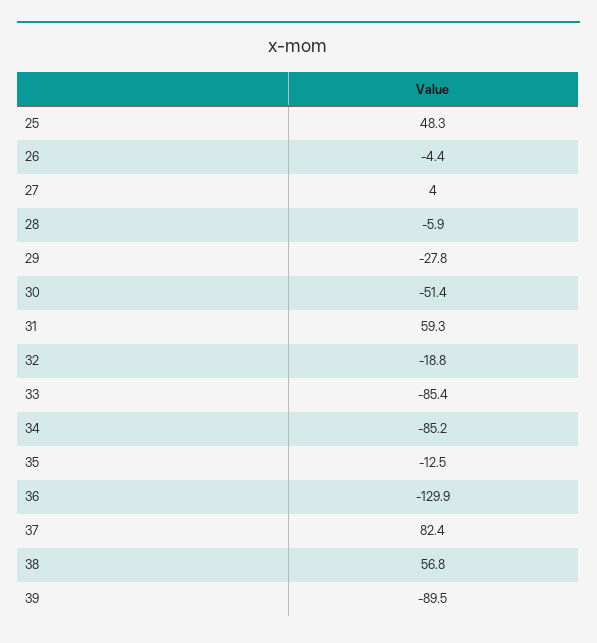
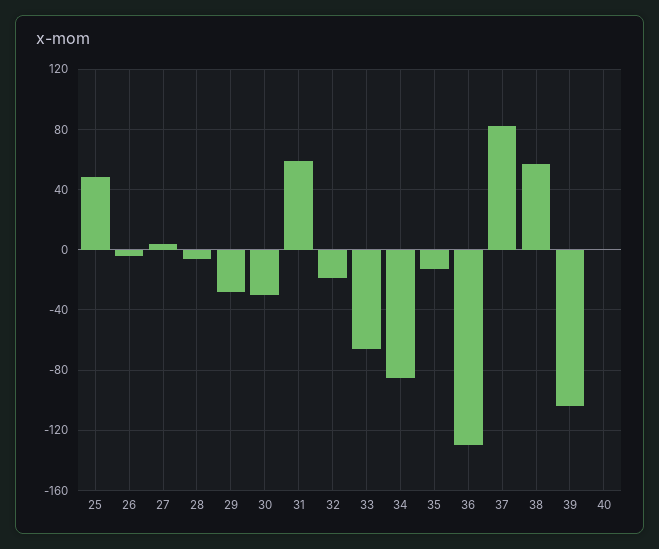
  {
    "25": 48.3,
    "26": -4.4,
    "27": 4,
    "28": -5.9,
    "29": -27.8,
-   "30": -51.4,
+   "30": -30,
    "31": 59.3,
    "32": -18.8,
-   "33": -85.4,
+   "33": -65,
    "34": -85.2,
    "35": -12.5,
    "36": -129.9,
    "37": 82.4,
    "38": 56.8,
-   "39": -89.5
+   "39": -105,
+   "40": 0
  }

